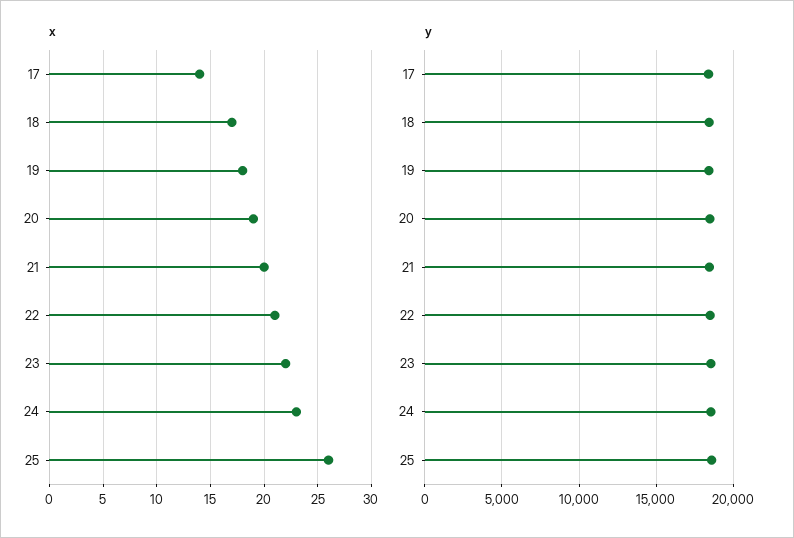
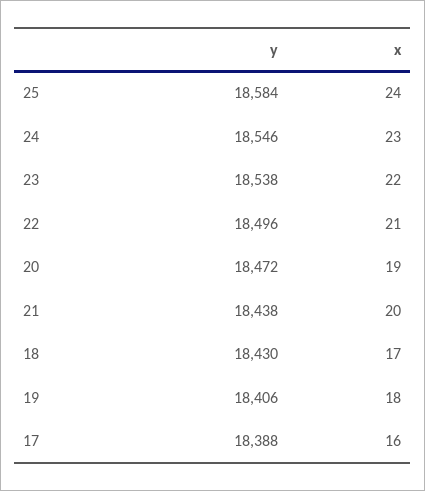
  {
    "x": {
-     "17": 14,
+     "17": 16,
      "18": 17,
      "19": 18,
      "20": 19,
      "21": 20,
      "22": 21,
      "23": 22,
      "24": 23,
-     "25": 26
+     "25": 24
    },
    "y": {
      "17": 18388,
      "18": 18430,
      "19": 18406,
      "20": 18472,
      "21": 18438,
      "22": 18496,
      "23": 18538,
      "24": 18546,
      "25": 18584
    }
  }

